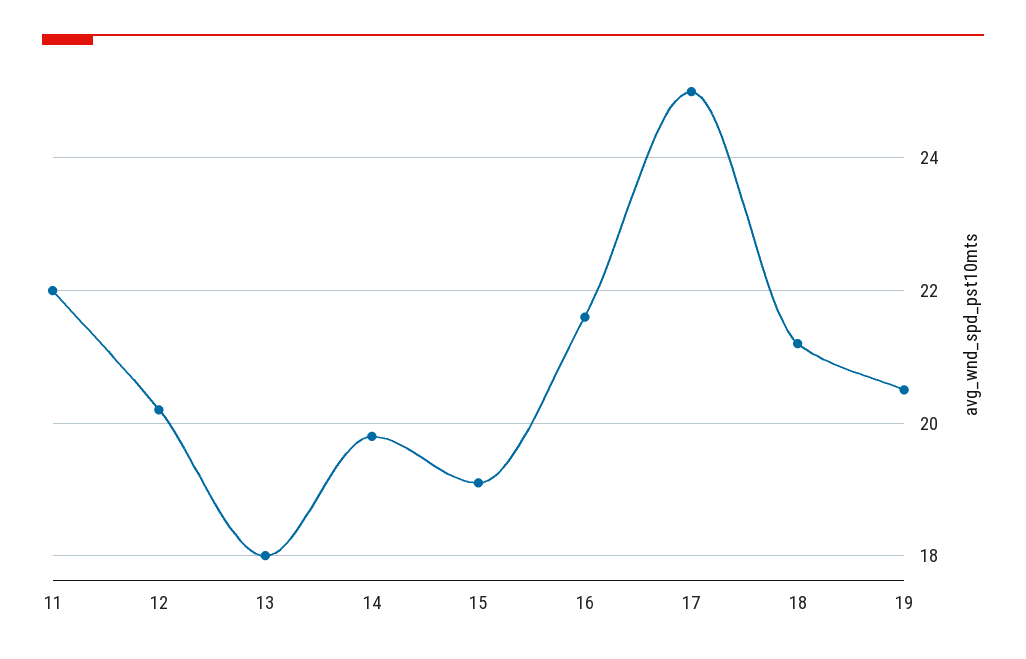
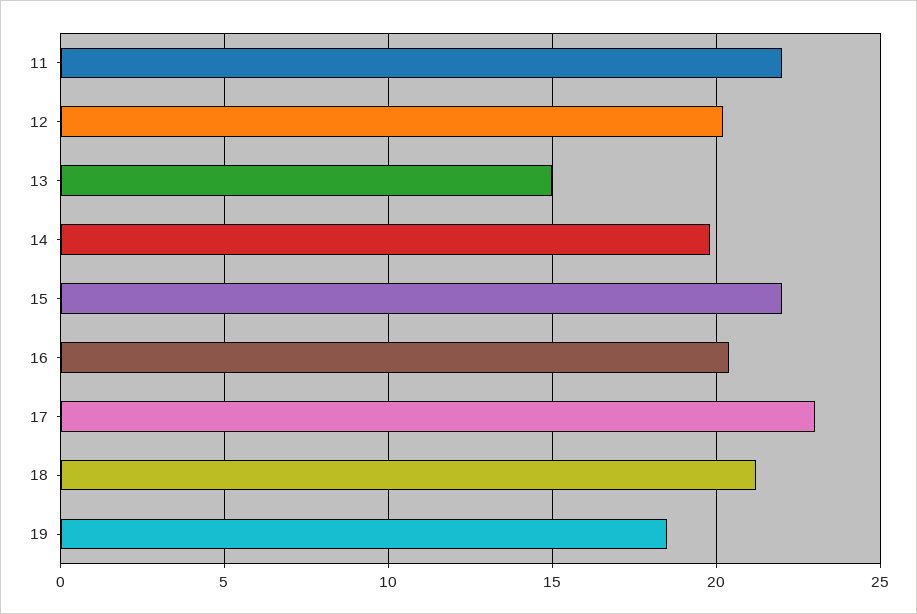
  {
    "11": 22,
    "12": 20,
-   "13": 18,
+   "13": 15,
    "14": 20,
-   "15": 19,
+   "15": 22,
-   "16": 21.5,
+   "16": 20.5,
-   "17": 25,
+   "17": 23,
    "18": 21,
-   "19": 20.5
+   "19": 18.5
  }

